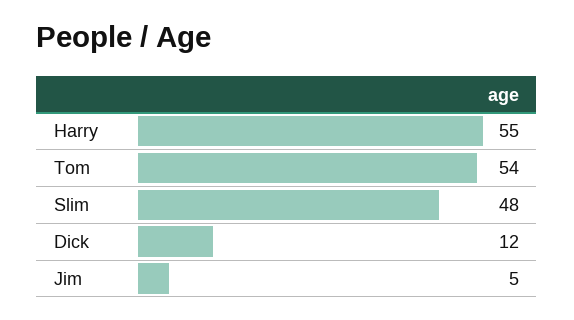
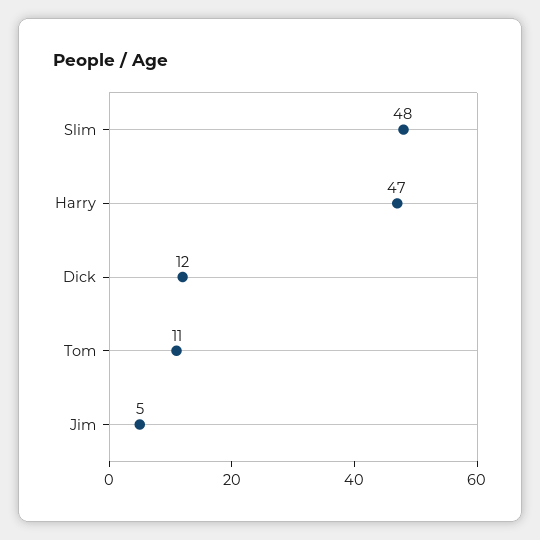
  {
-   "Harry": 55,
+   "Harry": 47,
-   "Tom": 54,
+   "Tom": 11,
    "Slim": 48,
    "Dick": 12,
    "Jim": 5
  }

